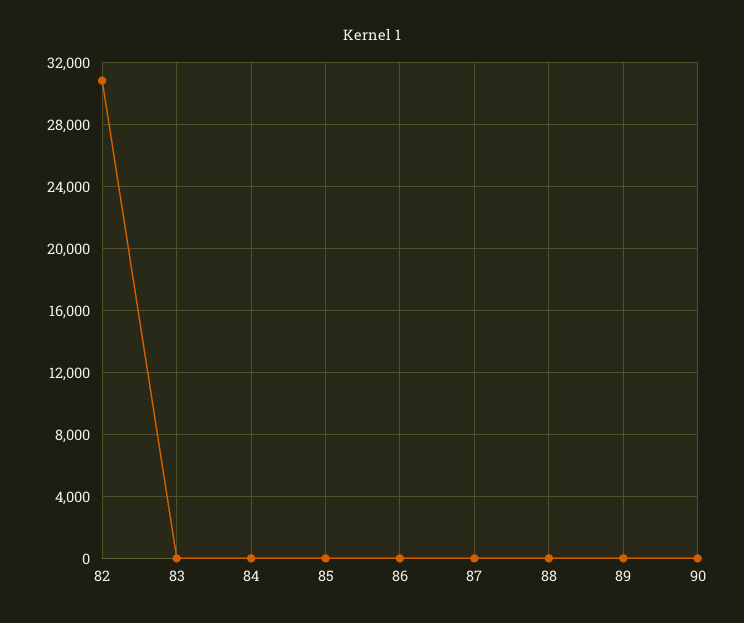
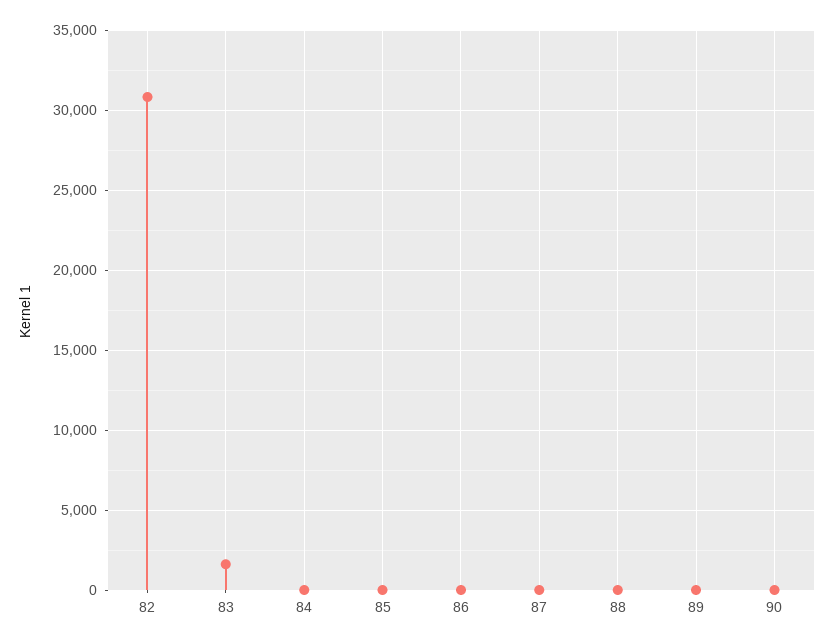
  {
    "82": 31000,
-   "83": 0,
+   "83": 1500,
    "84": 0,
    "85": 0,
    "86": 0,
    "87": 0,
    "88": 0,
    "89": 0,
    "90": 0
  }

